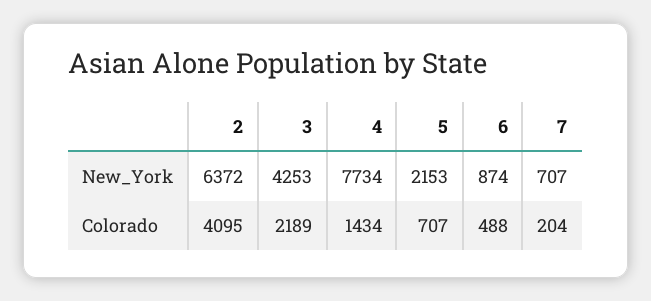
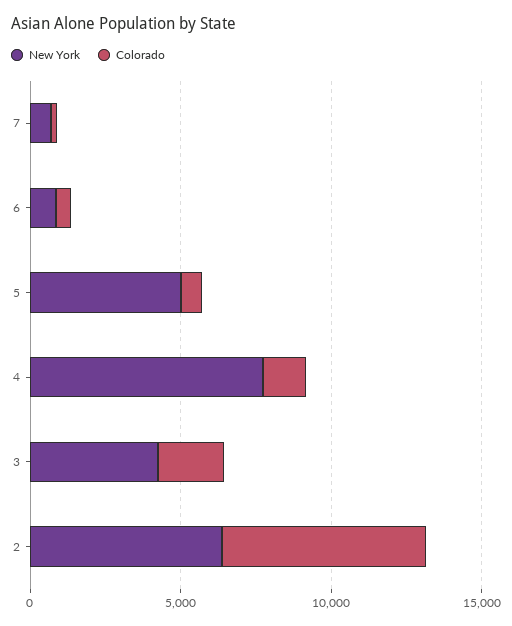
  {
    "New_York": {
      "2": 6372,
      "3": 4253,
      "4": 7734,
-     "5": 2153,
+     "5": 5000,
      "6": 874,
      "7": 707
    },
    "Colorado": {
-     "2": 4095,
+     "2": 7000,
      "3": 2189,
      "4": 1434,
      "5": 707,
      "6": 488,
      "7": 204
    }
  }

